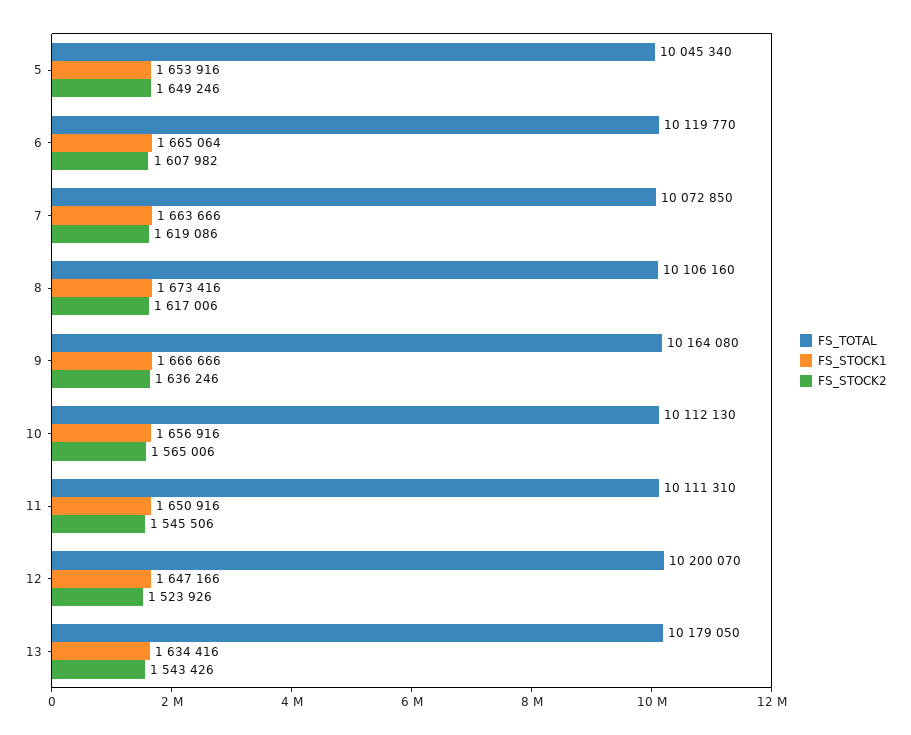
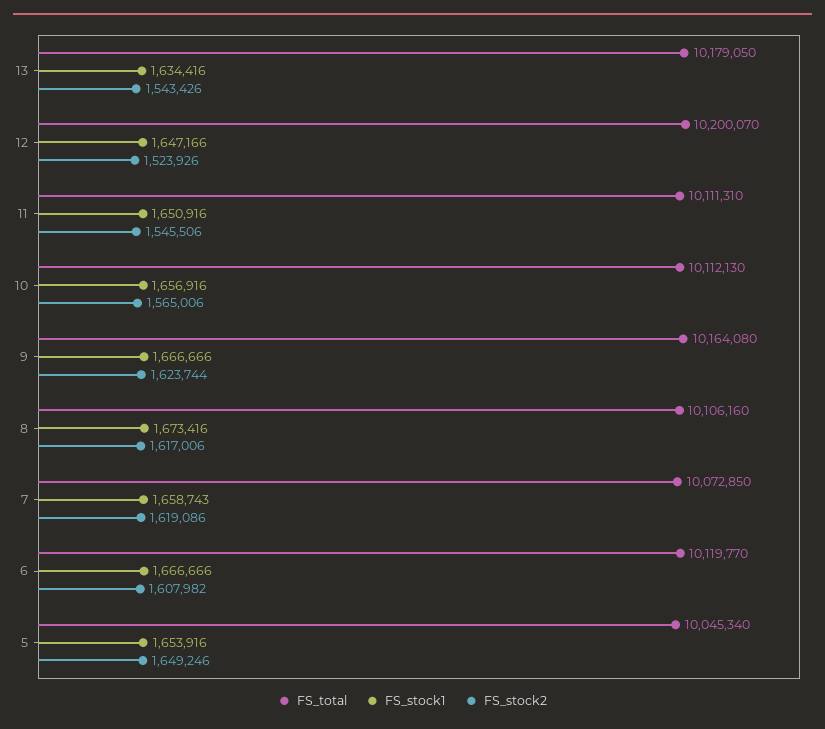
  {
    "FS_TOTAL": {
      "5": 10045340,
      "6": 10119770,
      "7": 10072850,
      "8": 10106160,
      "9": 10164080,
      "10": 10112130,
      "11": 10111310,
      "12": 10200070,
      "13": 10179050
    },
    "FS_STOCK1": {
      "5": 1653916,
-     "6": 1665064,
+     "6": 1666666,
-     "7": 1663666,
+     "7": 1658743,
      "8": 1673416,
      "9": 1666666,
      "10": 1656916,
      "11": 1650916,
      "12": 1647166,
      "13": 1634416
    },
    "FS_STOCK2": {
      "5": 1649246,
      "6": 1607982,
      "7": 1619086,
      "8": 1617006,
-     "9": 1636246,
+     "9": 1623744,
      "10": 1565006,
      "11": 1545506,
      "12": 1523926,
      "13": 1543426
    }
  }

